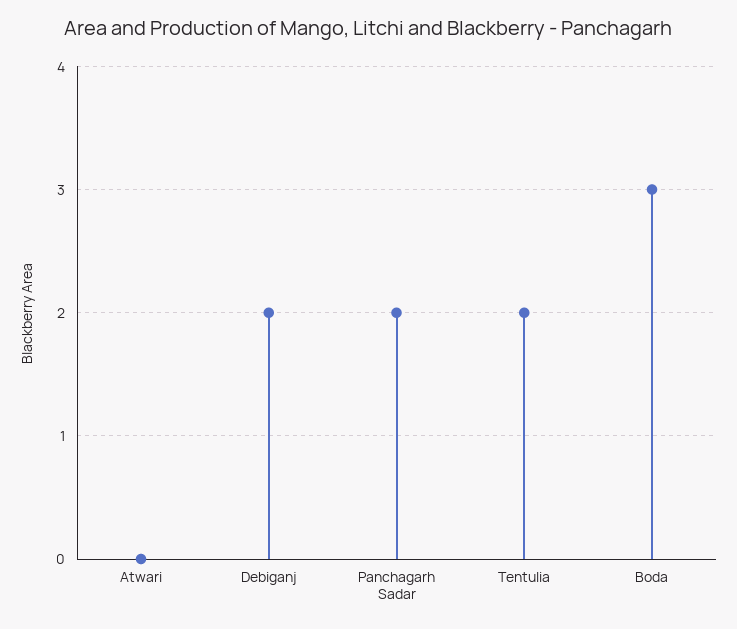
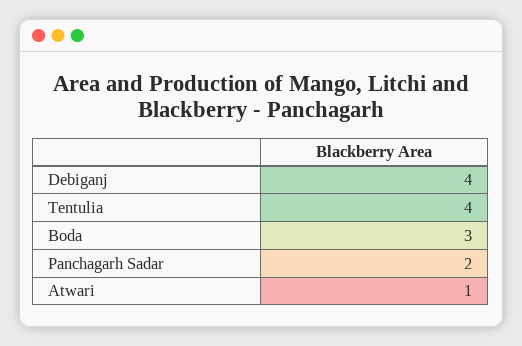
  {
-   "Atwari": 0,
+   "Atwari": 1,
-   "Debiganj": 2,
+   "Debiganj": 4,
    "Panchagarh Sadar": 2,
-   "Tentulia": 2,
+   "Tentulia": 4,
    "Boda": 3
  }

